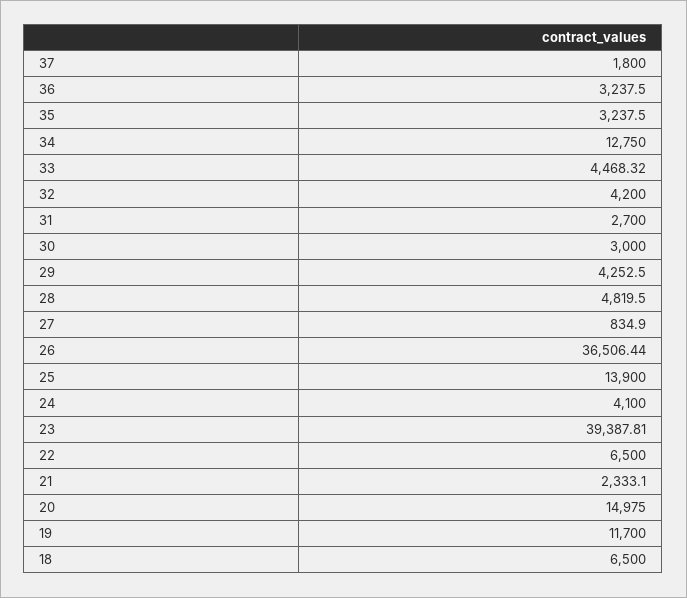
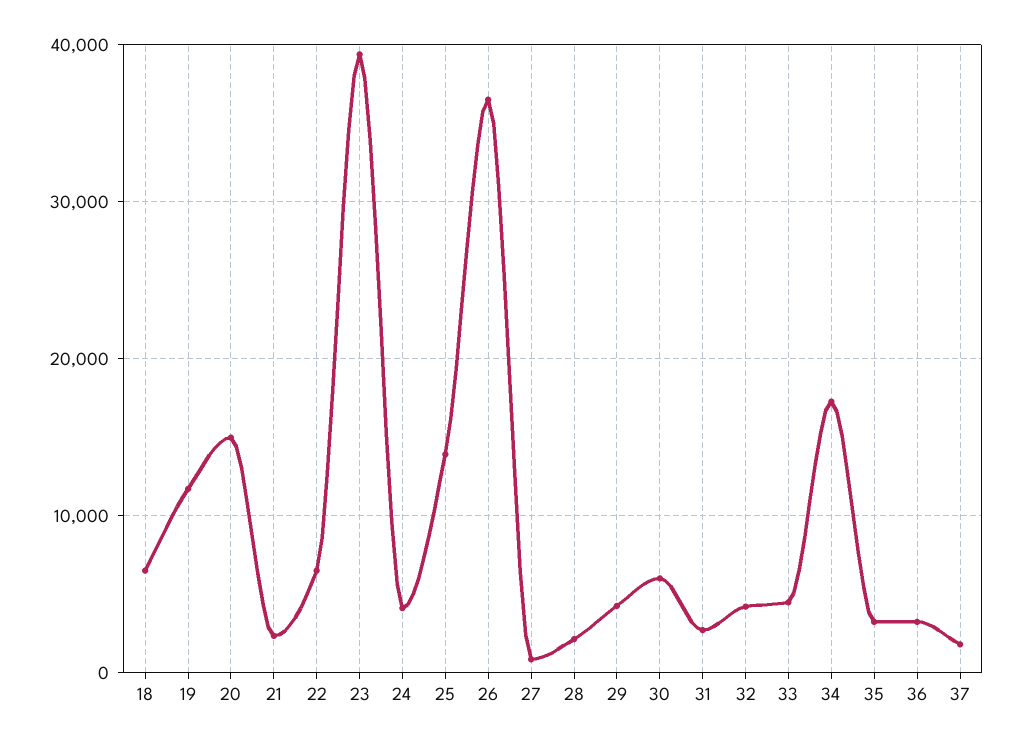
  {
    "37": 1800,
    "36": 3237.5,
    "35": 3237.5,
-   "34": 12750,
+   "34": 17000,
    "33": 4468.32,
    "32": 4200,
    "31": 2700,
-   "30": 3000,
+   "30": 6000,
    "29": 4252.5,
-   "28": 4819.5,
+   "28": 2000,
    "27": 834.9,
    "26": 36506.44,
    "25": 13900,
    "24": 4100,
    "23": 39387.81,
    "22": 6500,
    "21": 2333.1,
    "20": 14975,
    "19": 11700,
    "18": 6500
  }

